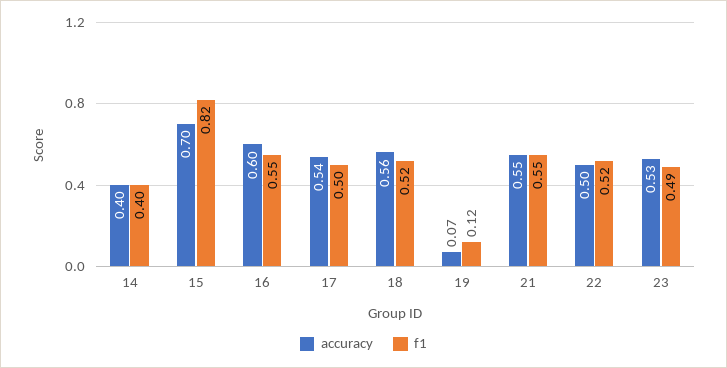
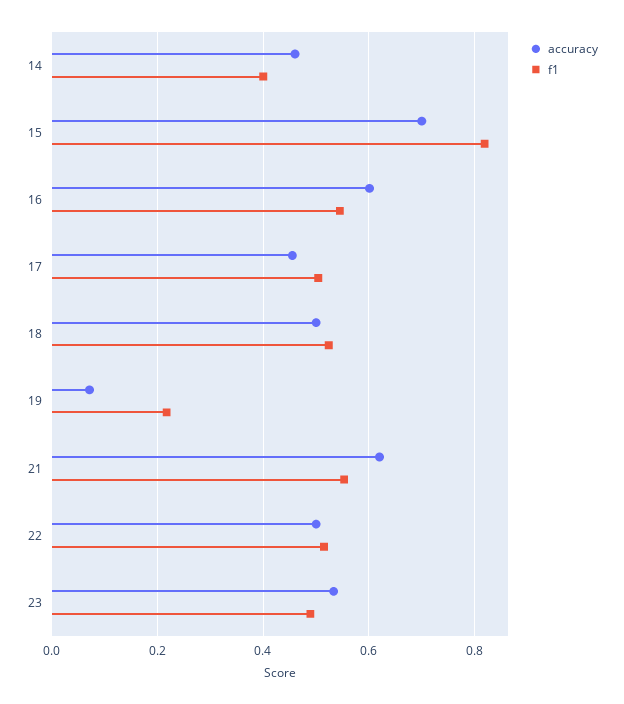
  {
    "accuracy": {
-     "14": 0.4,
+     "14": 0.46,
      "15": 0.7,
      "16": 0.6,
-     "17": 0.54,
+     "17": 0.46,
-     "18": 0.56,
+     "18": 0.5,
      "19": 0.07,
-     "21": 0.55,
+     "21": 0.62,
      "22": 0.5,
      "23": 0.53
    },
    "f1": {
      "14": 0.4,
      "15": 0.82,
      "16": 0.55,
      "17": 0.5,
      "18": 0.52,
-     "19": 0.12,
+     "19": 0.22,
      "21": 0.55,
      "22": 0.52,
      "23": 0.49
    }
  }

